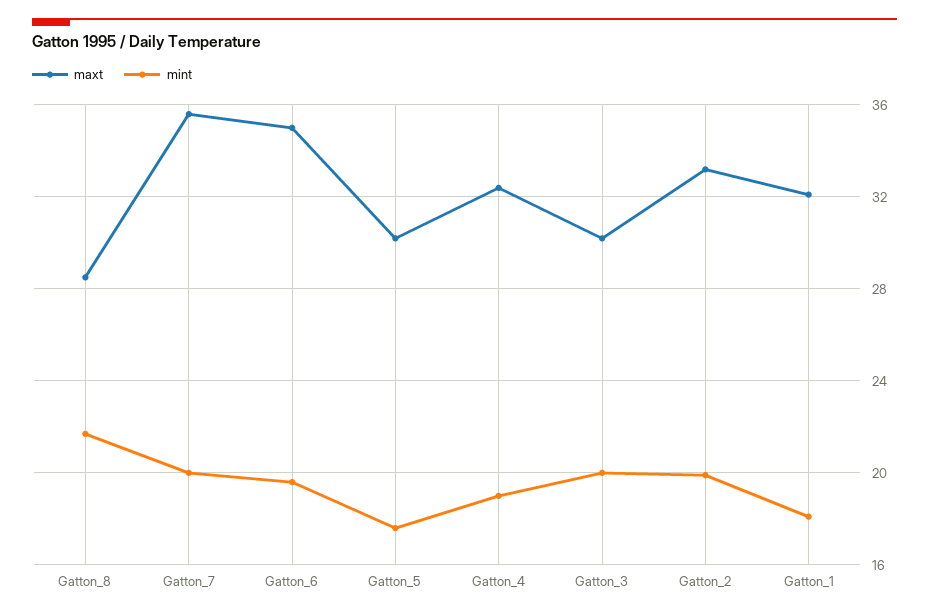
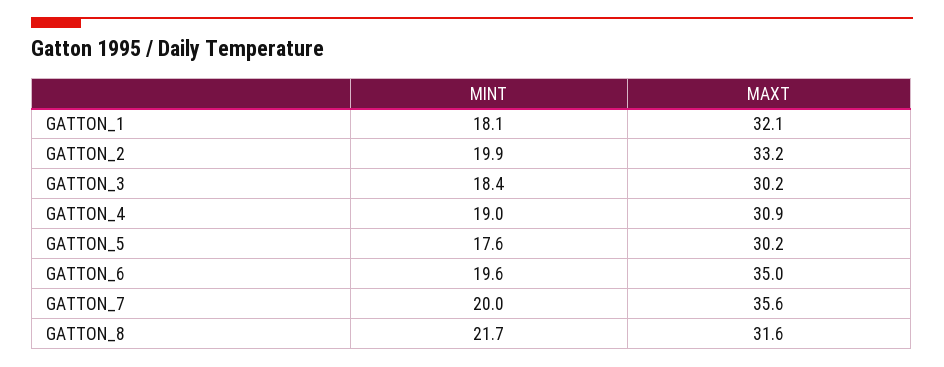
  {
    "maxt": {
-     "Gatton_8": 28.5,
+     "Gatton_8": 31.6,
      "Gatton_7": 35.6,
      "Gatton_6": 35,
      "Gatton_5": 30.2,
-     "Gatton_4": 32.5,
+     "Gatton_4": 30.9,
      "Gatton_3": 30.2,
      "Gatton_2": 33.2,
      "Gatton_1": 32.1
    },
    "mint": {
      "Gatton_8": 21.7,
      "Gatton_7": 20,
      "Gatton_6": 19.6,
      "Gatton_5": 17.6,
      "Gatton_4": 19,
-     "Gatton_3": 20,
+     "Gatton_3": 18.4,
      "Gatton_2": 19.9,
      "Gatton_1": 18.1
    }
  }

